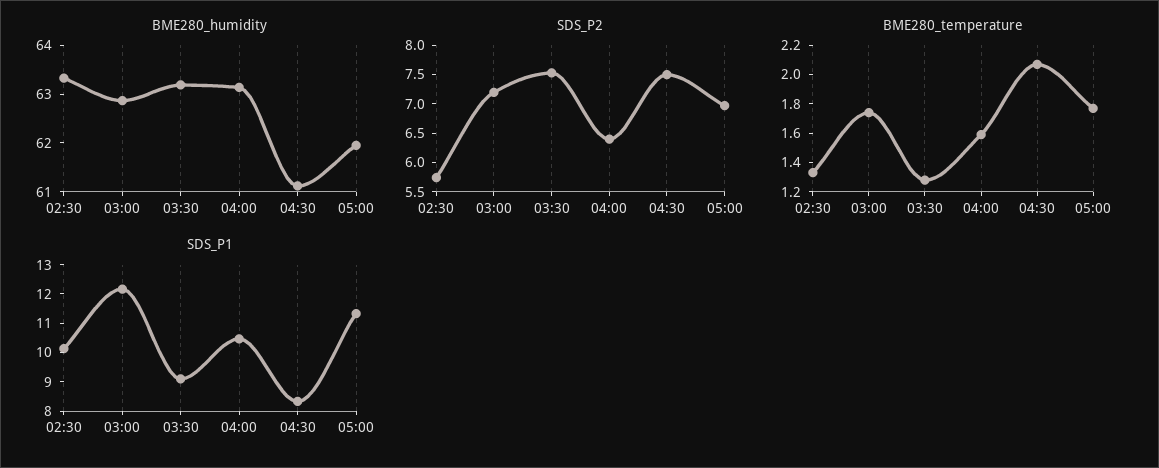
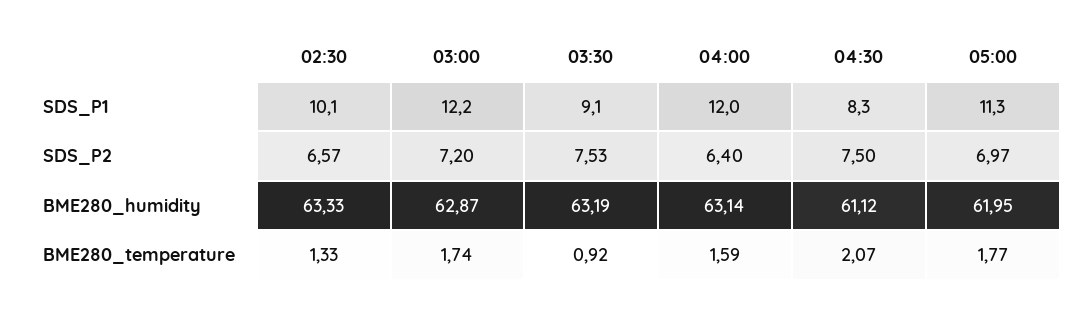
  {
    "BME280_humidity": {
      "02:30": 63.33,
      "03:00": 62.87,
      "03:30": 63.19,
      "04:00": 63.14,
      "04:30": 61.12,
      "05:00": 61.95
    },
    "SDS_P2": {
-     "02:30": 5.75,
+     "02:30": 6.57,
      "03:00": 7.2,
      "03:30": 7.53,
      "04:00": 6.4,
      "04:30": 7.5,
      "05:00": 6.97
    },
    "BME280_temperature": {
      "02:30": 1.33,
      "03:00": 1.74,
-     "03:30": 1.3,
+     "03:30": 0.92,
      "04:00": 1.59,
      "04:30": 2.07,
      "05:00": 1.77
    },
    "SDS_P1": {
      "02:30": 10.1,
      "03:00": 12.2,
      "03:30": 9.1,
-     "04:00": 10.5,
+     "04:00": 12,
      "04:30": 8.3,
      "05:00": 11.3
    }
  }

